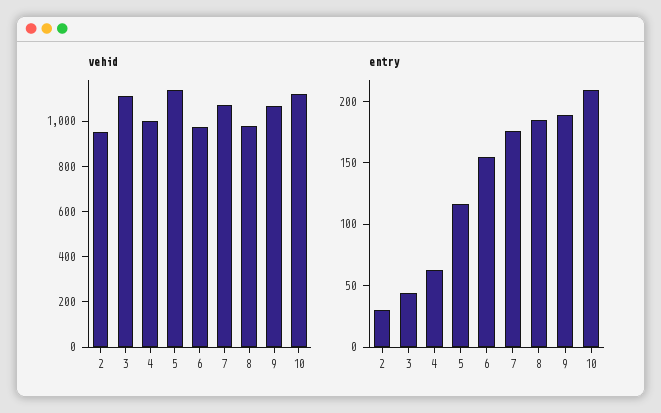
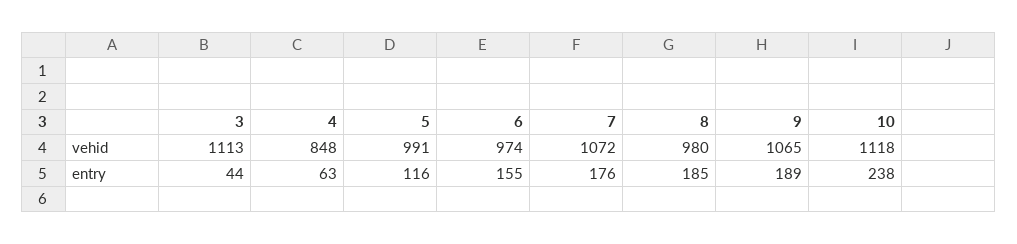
  {
    "vehid": {
-     "2": 950,
      "3": 1113,
-     "4": 1000,
+     "4": 848,
-     "5": 1150,
+     "5": 991,
      "6": 974,
      "7": 1072,
      "8": 980,
      "9": 1065,
      "10": 1118
    },
    "entry": {
-     "2": 30,
      "3": 44,
      "4": 63,
      "5": 116,
      "6": 155,
      "7": 176,
      "8": 185,
      "9": 189,
-     "10": 210
+     "10": 238
    }
  }

